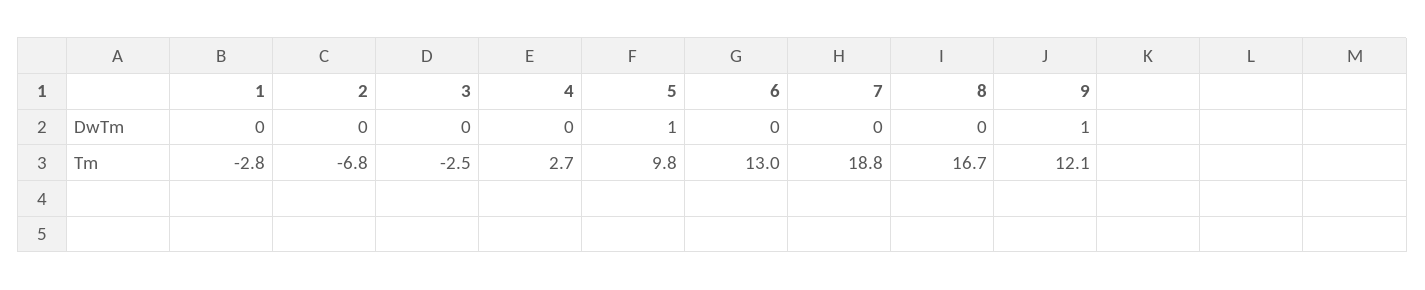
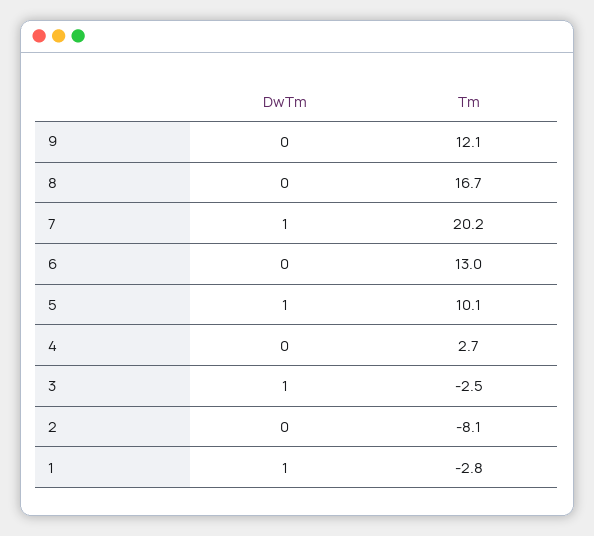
  {
    "1": {
-     "DwTm": 0,
+     "DwTm": 1,
      "Tm": -2.8
    },
    "2": {
      "DwTm": 0,
-     "Tm": -6.8
+     "Tm": -8.1
    },
    "3": {
-     "DwTm": 0,
+     "DwTm": 1,
      "Tm": -2.5
    },
    "4": {
      "DwTm": 0,
      "Tm": 2.7
    },
    "5": {
      "DwTm": 1,
-     "Tm": 9.8
+     "Tm": 10.1
    },
    "6": {
      "DwTm": 0,
      "Tm": 13
    },
    "7": {
-     "DwTm": 0,
+     "DwTm": 1,
-     "Tm": 18.8
+     "Tm": 20.2
    },
    "8": {
      "DwTm": 0,
      "Tm": 16.7
    },
    "9": {
-     "DwTm": 1,
+     "DwTm": 0,
      "Tm": 12.1
    }
  }

